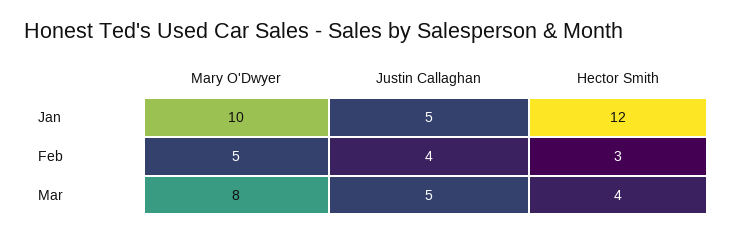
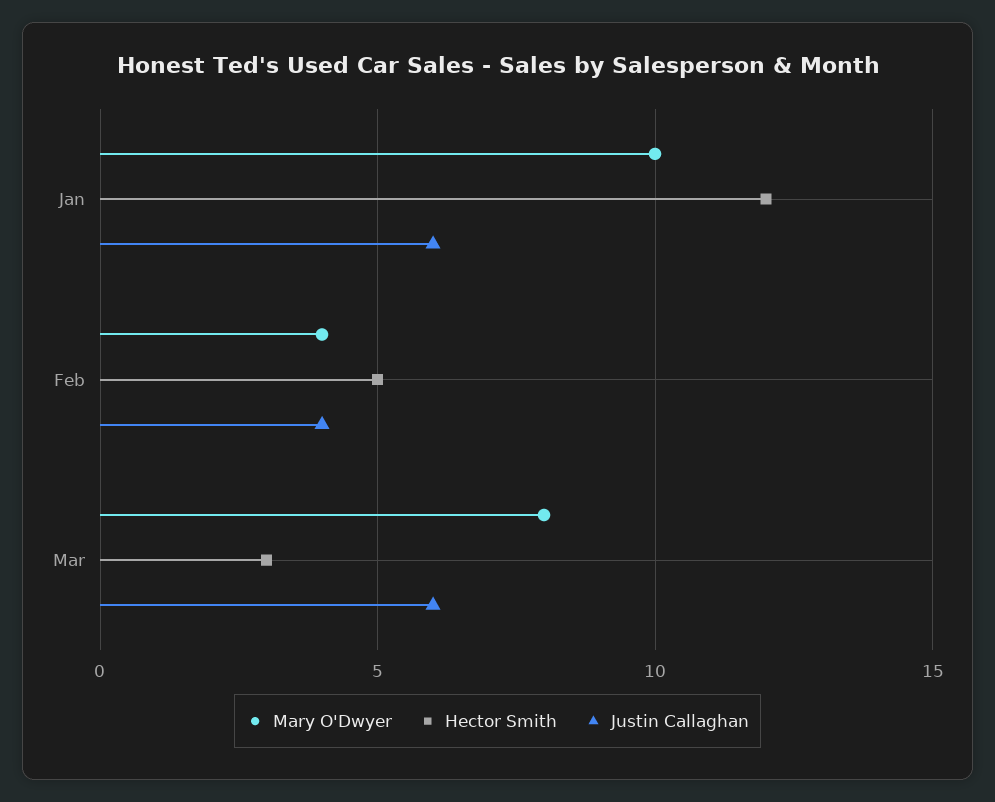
  {
    "Mary O'Dwyer": {
      "Jan": 10,
-     "Feb": 5,
+     "Feb": 4,
      "Mar": 8
    },
    "Justin Callaghan": {
-     "Jan": 5,
+     "Jan": 6,
      "Feb": 4,
-     "Mar": 5
+     "Mar": 6
    },
    "Hector Smith": {
      "Jan": 12,
-     "Feb": 3,
+     "Feb": 5,
-     "Mar": 4
+     "Mar": 3
    }
  }

